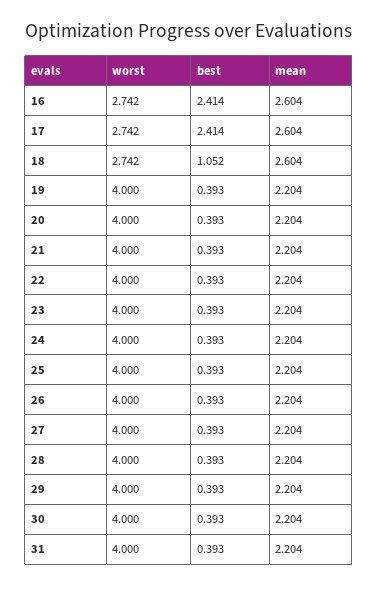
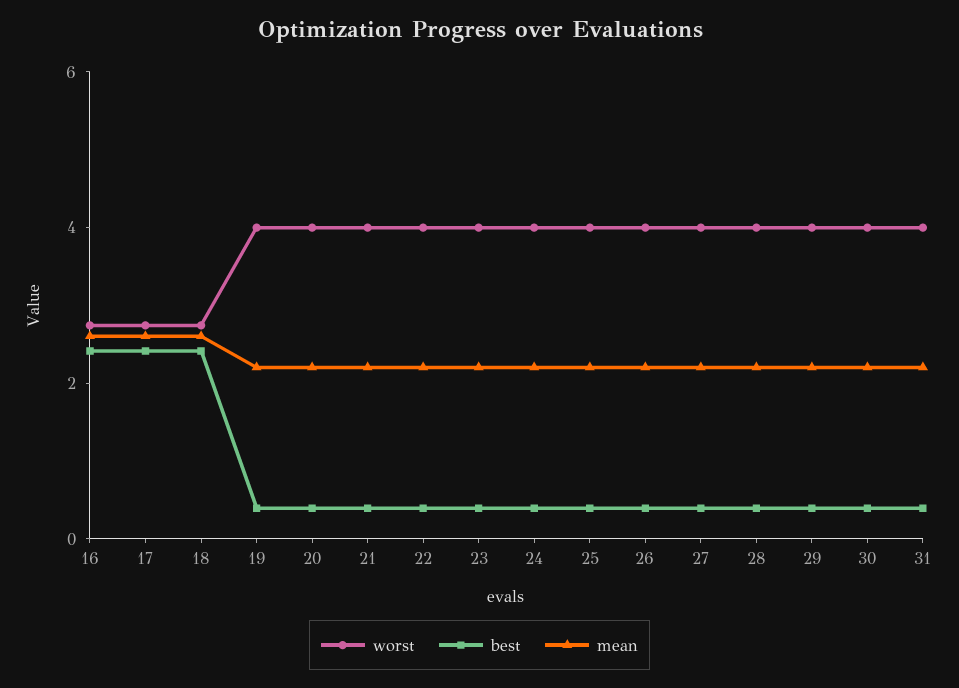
  {
    "worst": {
      "16": 2.742,
      "17": 2.742,
      "18": 2.742,
      "19": 4,
      "20": 4,
      "21": 4,
      "22": 4,
      "23": 4,
      "24": 4,
      "25": 4,
      "26": 4,
      "27": 4,
      "28": 4,
      "29": 4,
      "30": 4,
      "31": 4
    },
    "best": {
      "16": 2.414,
      "17": 2.414,
-     "18": 1.052,
+     "18": 2.5,
      "19": 0.393,
      "20": 0.393,
      "21": 0.393,
      "22": 0.393,
      "23": 0.393,
      "24": 0.393,
      "25": 0.393,
      "26": 0.393,
      "27": 0.393,
      "28": 0.393,
      "29": 0.393,
      "30": 0.393,
      "31": 0.393
    },
    "mean": {
      "16": 2.604,
      "17": 2.604,
      "18": 2.604,
      "19": 2.204,
      "20": 2.204,
      "21": 2.204,
      "22": 2.204,
      "23": 2.204,
      "24": 2.204,
      "25": 2.204,
      "26": 2.204,
      "27": 2.204,
      "28": 2.204,
      "29": 2.204,
      "30": 2.204,
      "31": 2.204
    }
  }

